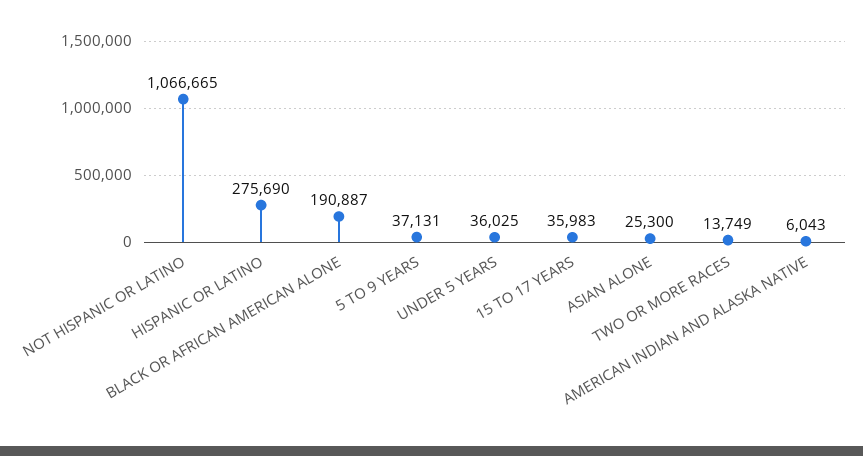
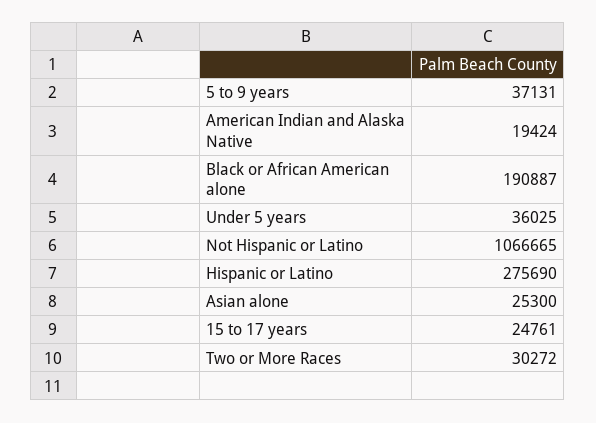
  {
    "NOT HISPANIC OR LATINO": 1066665,
    "HISPANIC OR LATINO": 275690,
    "BLACK OR AFRICAN AMERICAN ALONE": 190887,
    "5 TO 9 YEARS": 37131,
    "UNDER 5 YEARS": 36025,
-   "15 TO 17 YEARS": 35983,
+   "15 TO 17 YEARS": 24761,
    "ASIAN ALONE": 25300,
-   "TWO OR MORE RACES": 13749,
+   "TWO OR MORE RACES": 30272,
-   "AMERICAN INDIAN AND ALASKA NATIVE": 6043
+   "AMERICAN INDIAN AND ALASKA NATIVE": 19424
  }

